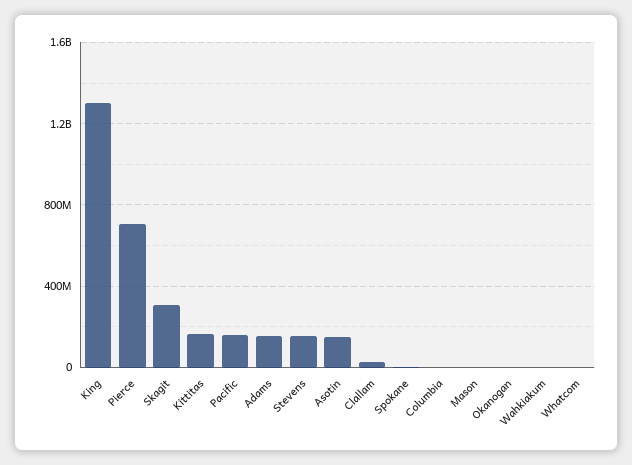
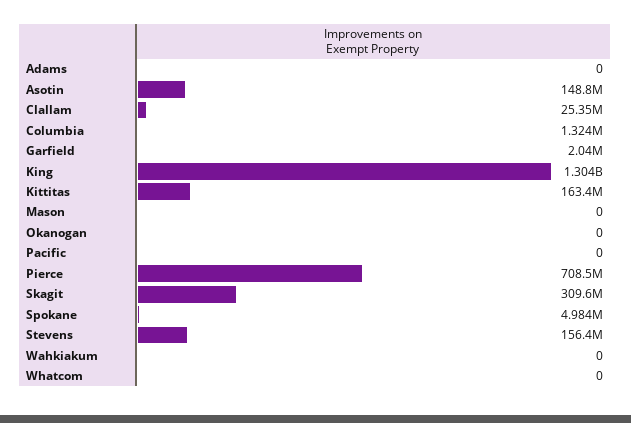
  {
    "King": 1304000000,
    "Pierce": 708500000,
    "Skagit": 309600000,
    "Kittitas": 163400000,
-   "Pacific": 150000000,
+   "Pacific": 0,
-   "Adams": 150000000,
+   "Adams": 0,
    "Stevens": 156400000,
    "Asotin": 148800000,
    "Clallam": 25350000,
    "Spokane": 4984000,
    "Columbia": 1324000,
    "Mason": 0,
    "Okanogan": 0,
    "Wahkiakum": 0,
-   "Whatcom": 0
+   "Whatcom": 0,
+   "Garfield": 2040000
  }

